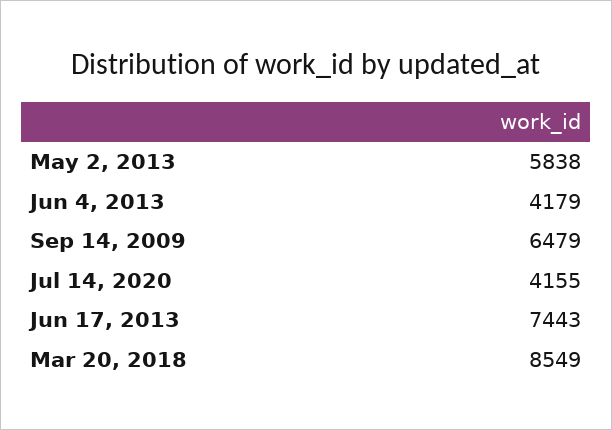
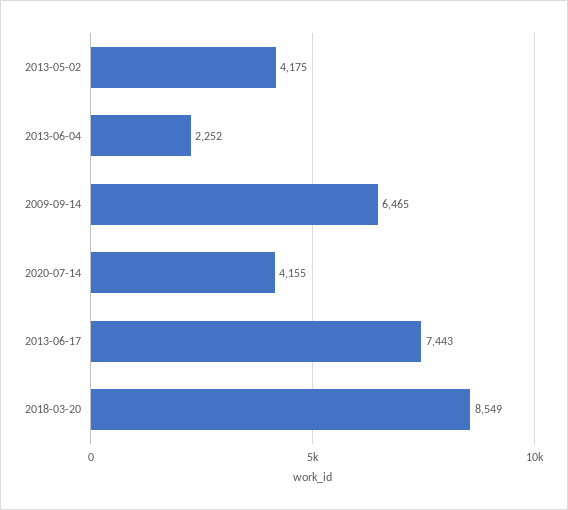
  {
-   "May 2, 2013": 5838,
+   "May 2, 2013": 4175,
-   "Jun 4, 2013": 4179,
+   "Jun 4, 2013": 2252,
-   "Sep 14, 2009": 6479,
+   "Sep 14, 2009": 6465,
    "Jul 14, 2020": 4155,
    "Jun 17, 2013": 7443,
    "Mar 20, 2018": 8549
  }

